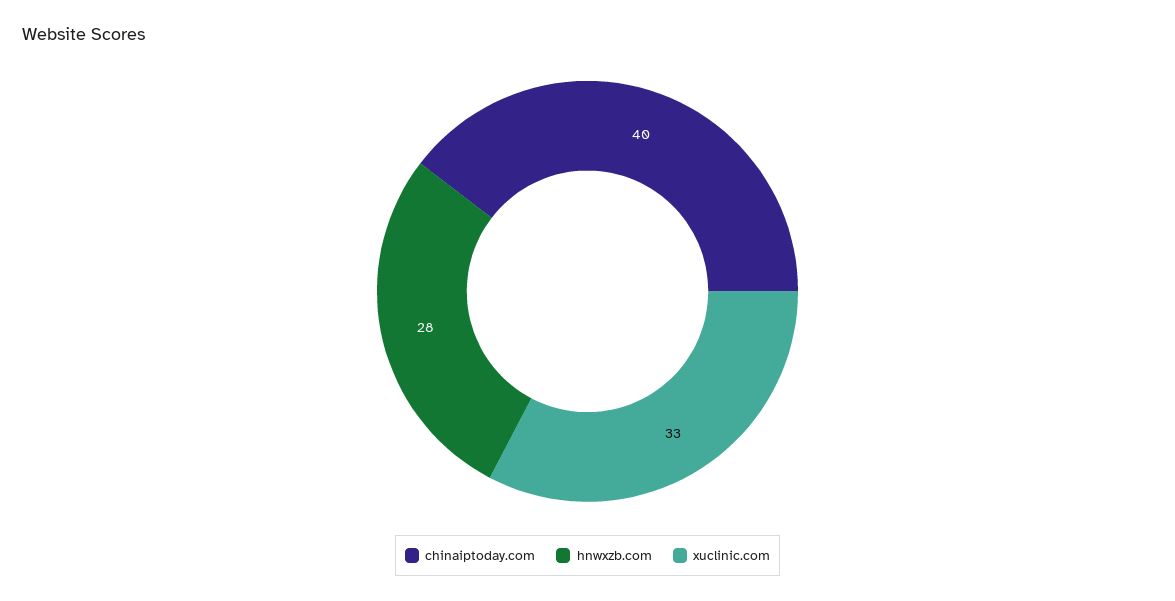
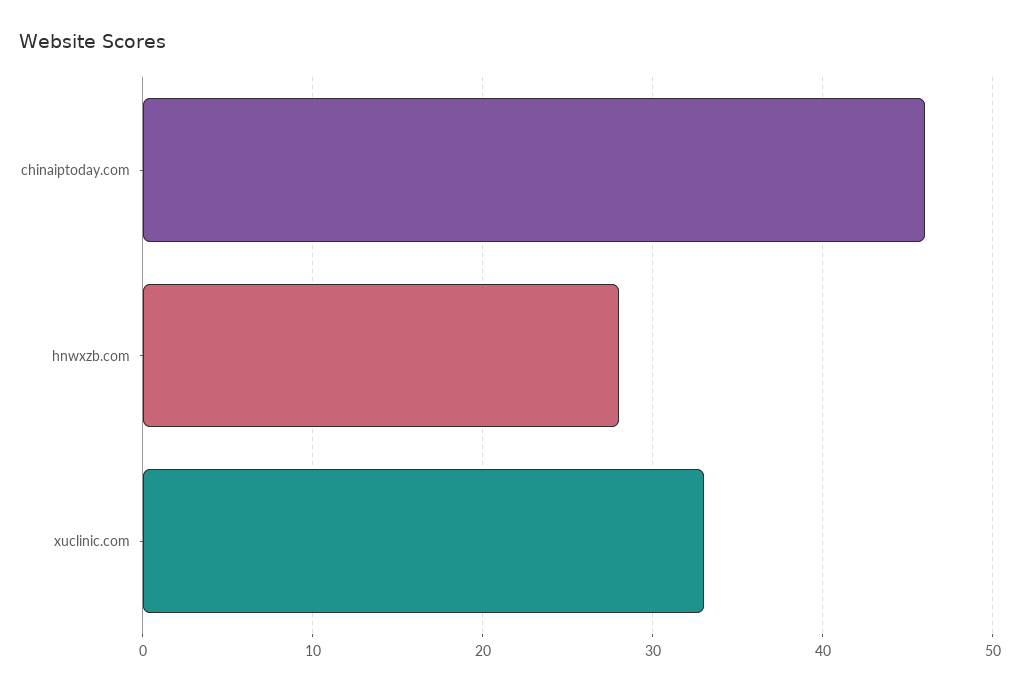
  {
-   "chinaiptoday.com": 40,
+   "chinaiptoday.com": 46,
    "hnwxzb.com": 28,
    "xuclinic.com": 33
  }

